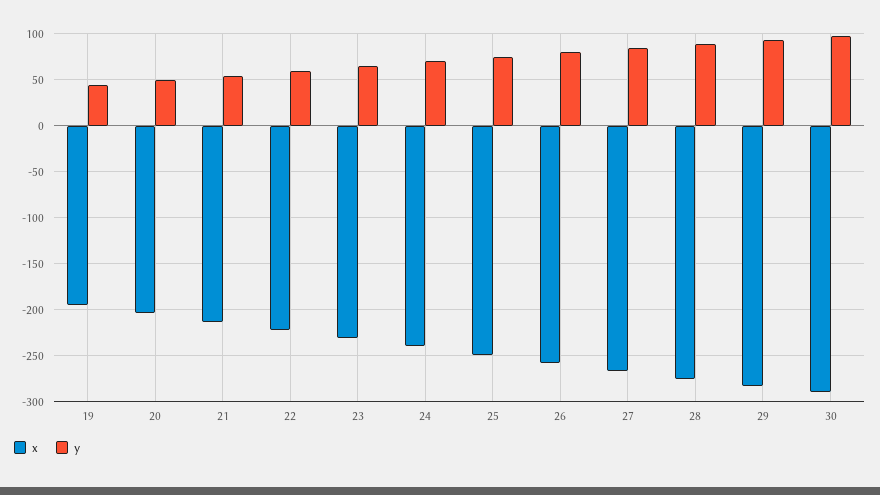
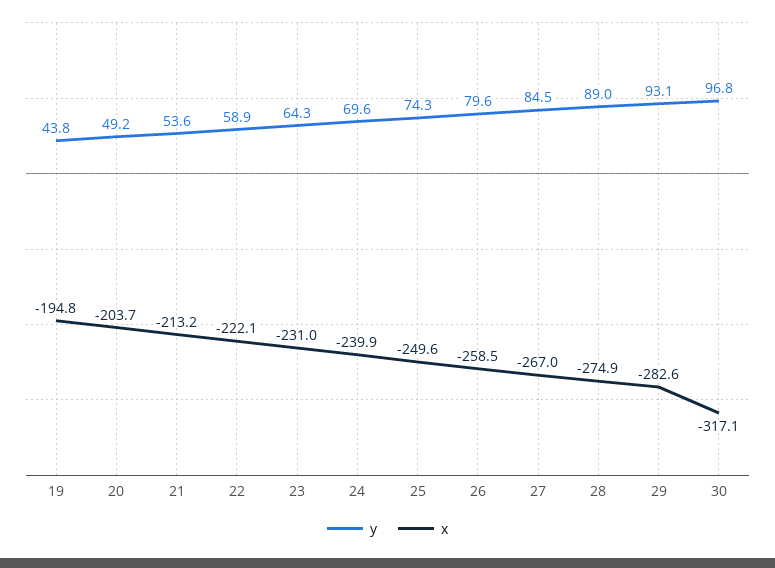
  {
    "x": {
      "19": -194.8,
      "20": -203.7,
      "21": -213.2,
      "22": -222.1,
      "23": -231,
      "24": -239.9,
      "25": -249.6,
      "26": -258.5,
      "27": -267,
      "28": -274.9,
      "29": -282.6,
-     "30": -290
+     "30": -317.1
    },
    "y": {
      "19": 43.8,
      "20": 49.2,
      "21": 53.6,
      "22": 58.9,
      "23": 64.3,
      "24": 69.6,
      "25": 74.3,
      "26": 79.6,
      "27": 84.5,
      "28": 89,
      "29": 93.1,
      "30": 96.8
    }
  }

